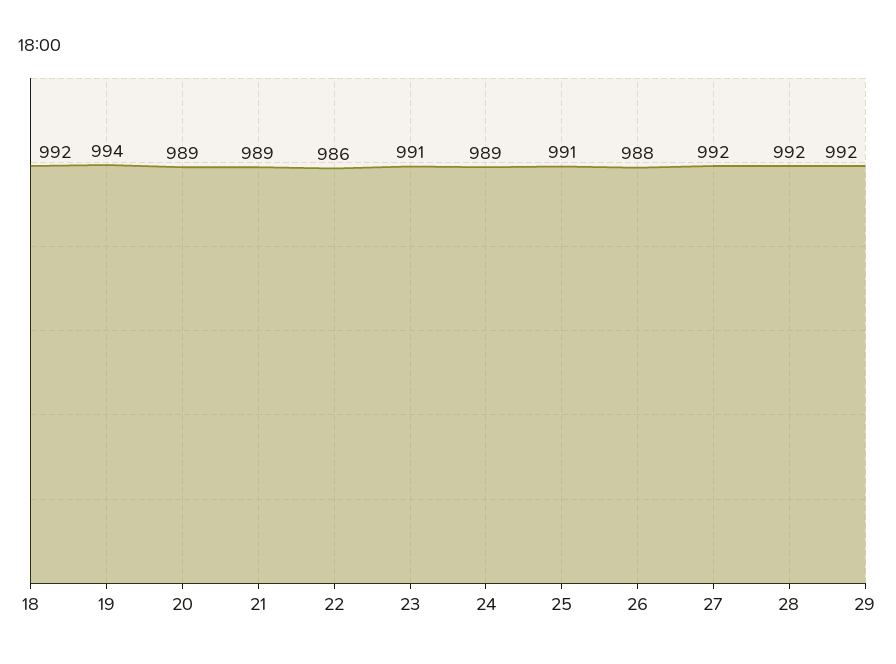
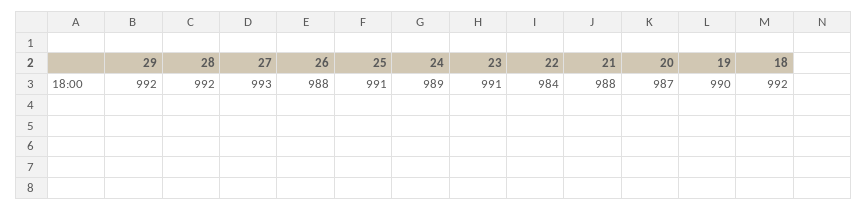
  {
    "18": 992,
-   "19": 994,
+   "19": 990,
-   "20": 989,
+   "20": 987,
-   "21": 989,
+   "21": 988,
-   "22": 986,
+   "22": 984,
    "23": 991,
    "24": 989,
    "25": 991,
    "26": 988,
-   "27": 992,
+   "27": 993,
    "28": 992,
    "29": 992
  }

